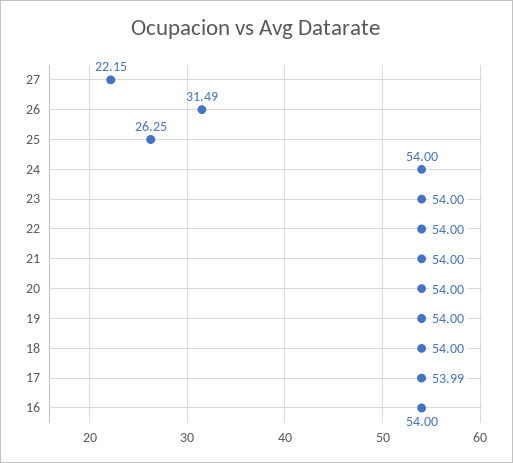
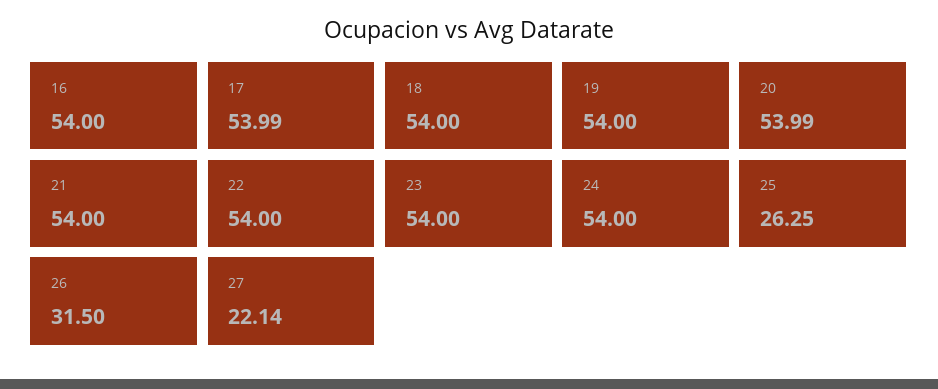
  {
-   "27": 22.15,
+   "27": 22.14,
-   "26": 31.49,
+   "26": 31.5,
    "25": 26.25,
    "24": 54,
    "23": 54,
    "22": 54,
    "21": 54,
-   "20": 54,
+   "20": 53.99,
    "19": 54,
    "18": 54,
    "17": 53.99,
    "16": 54
  }

